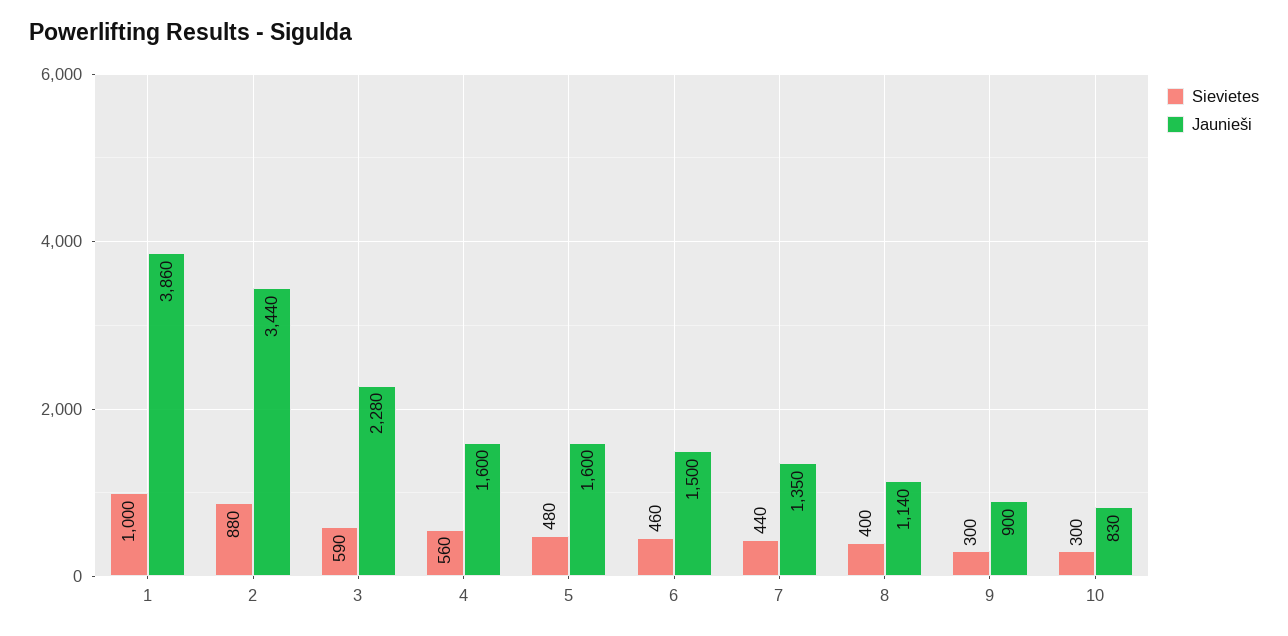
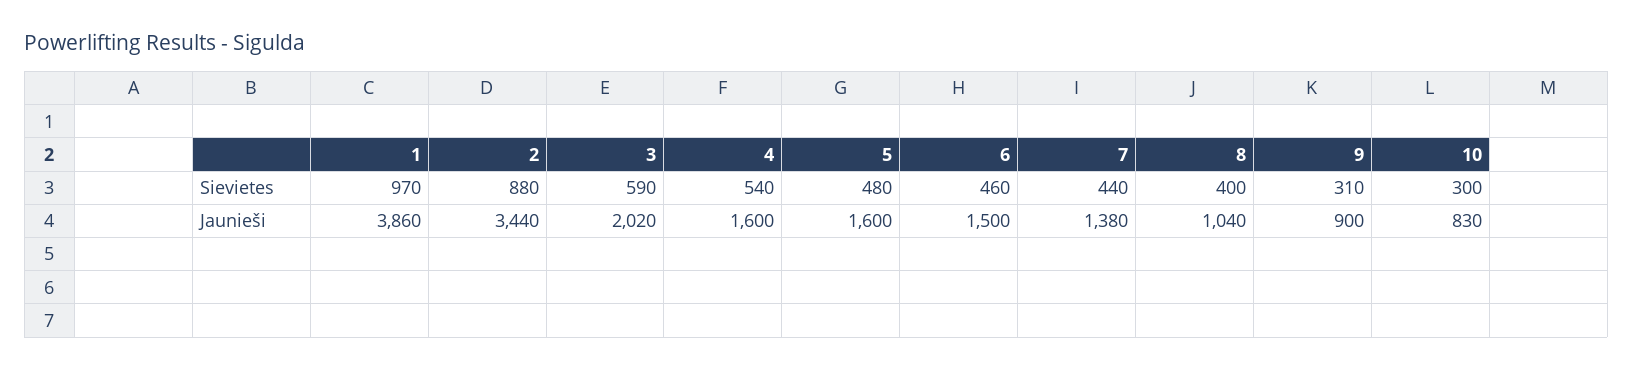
  {
    "Sievietes": {
-     "1": 1000,
+     "1": 970,
      "2": 880,
      "3": 590,
-     "4": 560,
+     "4": 540,
      "5": 480,
      "6": 460,
      "7": 440,
      "8": 400,
-     "9": 300,
+     "9": 310,
      "10": 300
    },
    "Jaunieši": {
      "1": 3860,
      "2": 3440,
-     "3": 2280,
+     "3": 2020,
      "4": 1600,
      "5": 1600,
      "6": 1500,
-     "7": 1350,
+     "7": 1380,
-     "8": 1140,
+     "8": 1040,
      "9": 900,
      "10": 830
    }
  }

